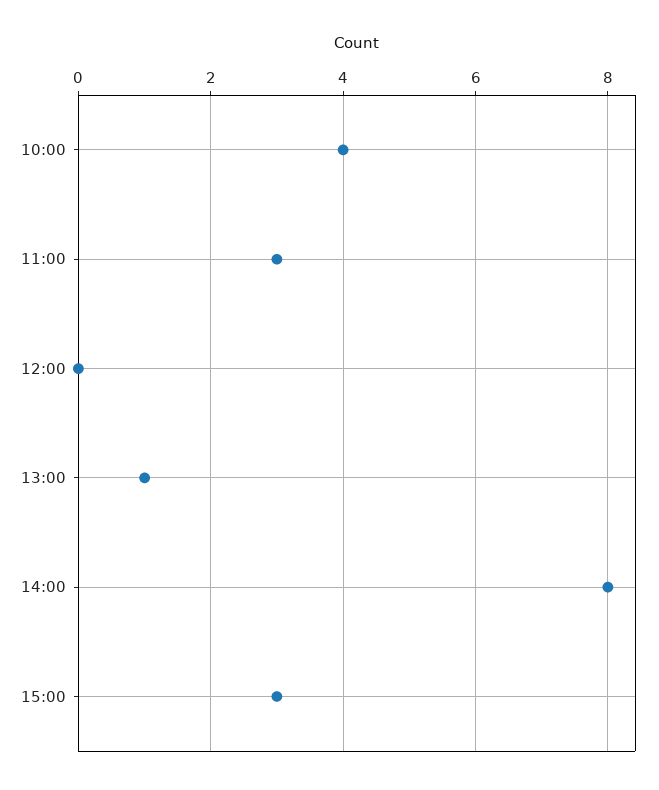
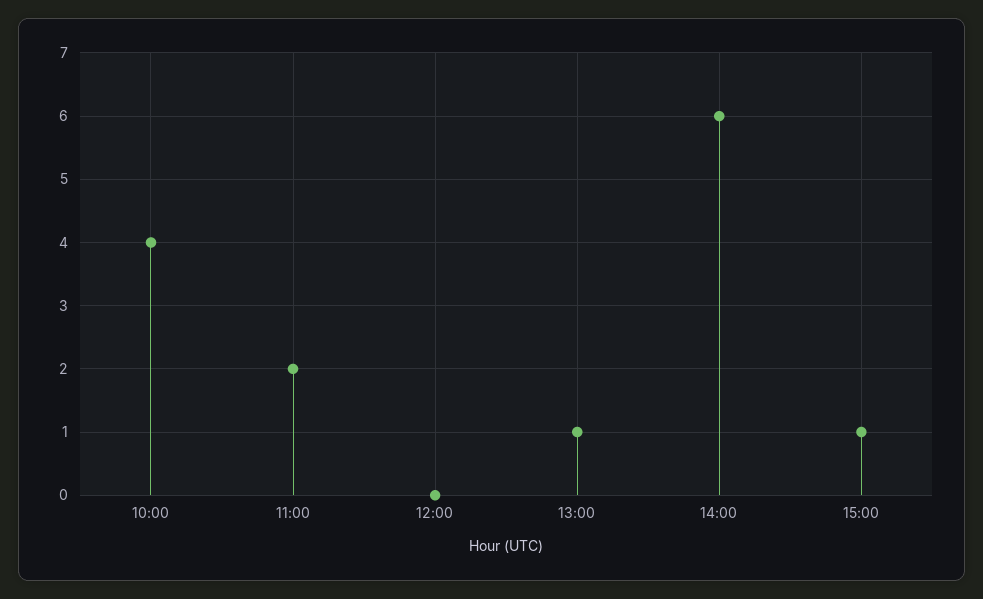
  {
    "10:00": 4,
-   "11:00": 3,
+   "11:00": 2,
    "12:00": 0,
    "13:00": 1,
-   "14:00": 8,
+   "14:00": 6,
-   "15:00": 3
+   "15:00": 1
  }

